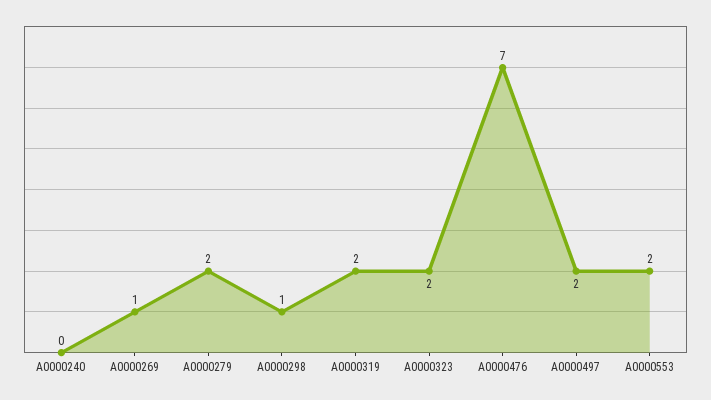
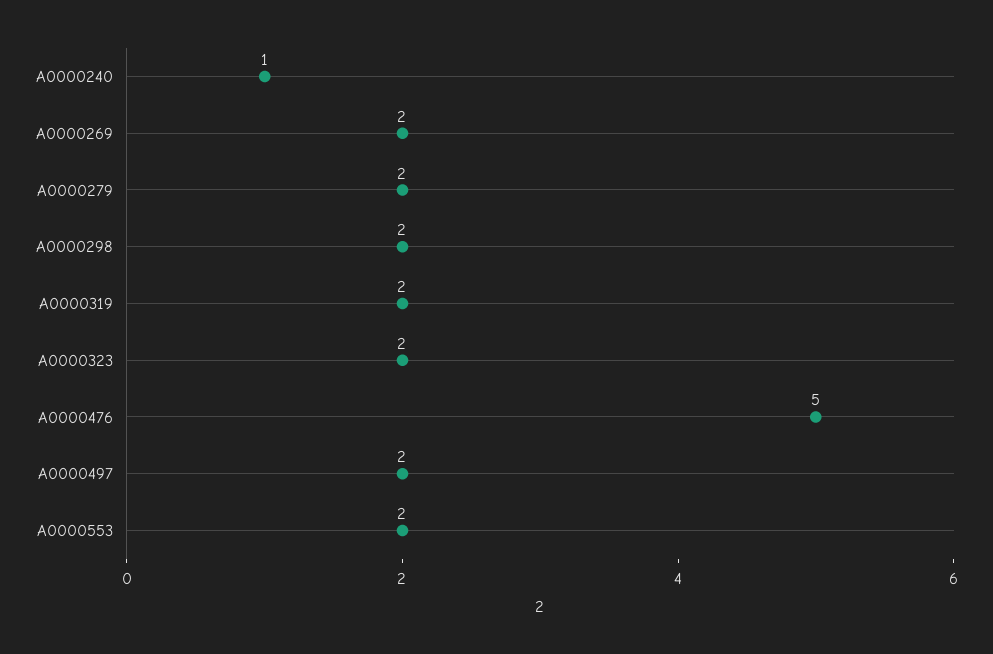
  {
-   "A0000240": 0,
+   "A0000240": 1,
-   "A0000269": 1,
+   "A0000269": 2,
    "A0000279": 2,
-   "A0000298": 1,
+   "A0000298": 2,
    "A0000319": 2,
    "A0000323": 2,
-   "A0000476": 7,
+   "A0000476": 5,
    "A0000497": 2,
    "A0000553": 2
  }

